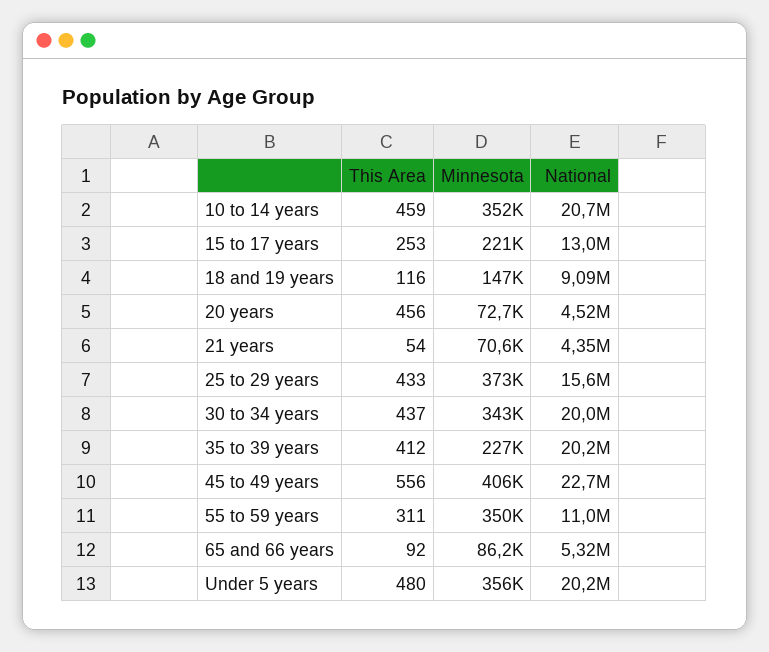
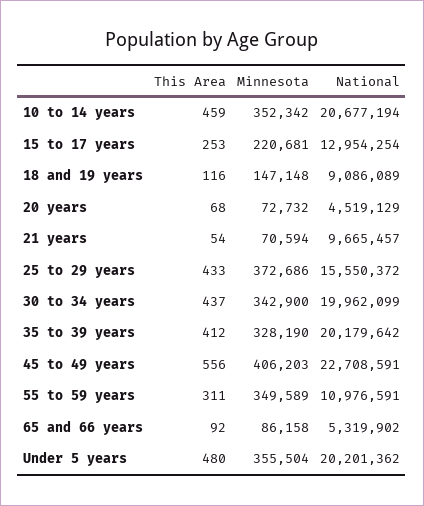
  {
    "This Area": {
      "10 to 14 years": 459,
      "15 to 17 years": 253,
      "18 and 19 years": 116,
-     "20 years": 456,
+     "20 years": 68,
      "21 years": 54,
      "25 to 29 years": 433,
      "30 to 34 years": 437,
      "35 to 39 years": 412,
      "45 to 49 years": 556,
      "55 to 59 years": 311,
      "65 and 66 years": 92,
      "Under 5 years": 480
    },
    "Minnesota": {
      "10 to 14 years": 352342,
      "15 to 17 years": 220681,
      "18 and 19 years": 147148,
      "20 years": 72732,
      "21 years": 70594,
      "25 to 29 years": 372686,
      "30 to 34 years": 342900,
-     "35 to 39 years": 227000,
+     "35 to 39 years": 328190,
      "45 to 49 years": 406203,
      "55 to 59 years": 349589,
      "65 and 66 years": 86158,
      "Under 5 years": 355504
    },
    "National": {
      "10 to 14 years": 20677194,
      "15 to 17 years": 12954254,
      "18 and 19 years": 9086089,
      "20 years": 4519129,
-     "21 years": 4350000,
+     "21 years": 9665457,
      "25 to 29 years": 15550372,
      "30 to 34 years": 19962099,
      "35 to 39 years": 20179642,
      "45 to 49 years": 22708591,
      "55 to 59 years": 10976591,
      "65 and 66 years": 5319902,
      "Under 5 years": 20201362
    }
  }

